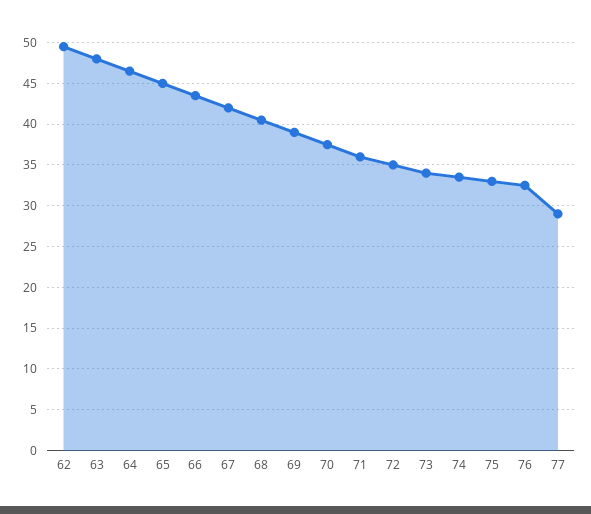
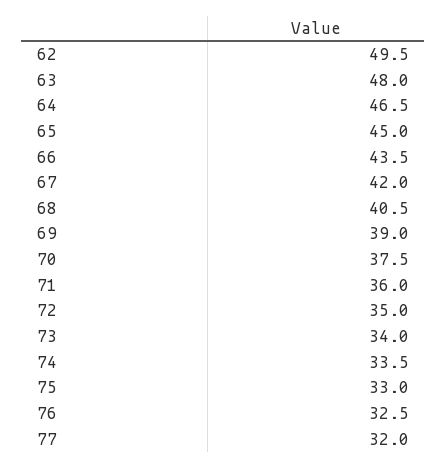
  {
    "62": 49.5,
    "63": 48,
    "64": 46.5,
    "65": 45,
    "66": 43.5,
    "67": 42,
    "68": 40.5,
    "69": 39,
    "70": 37.5,
    "71": 36,
    "72": 35,
    "73": 34,
    "74": 33.5,
    "75": 33,
    "76": 32.5,
-   "77": 29
+   "77": 32
  }

